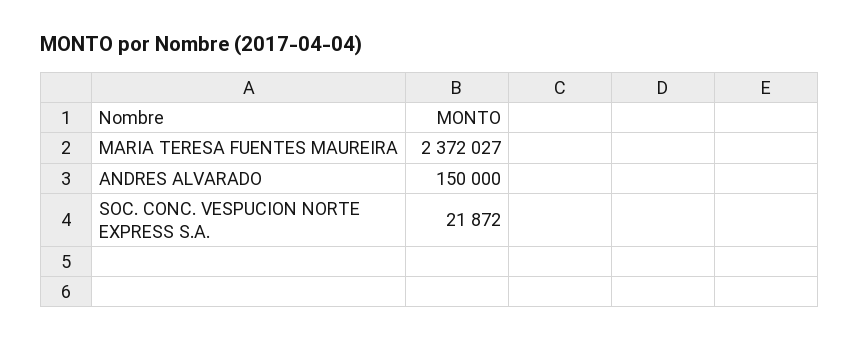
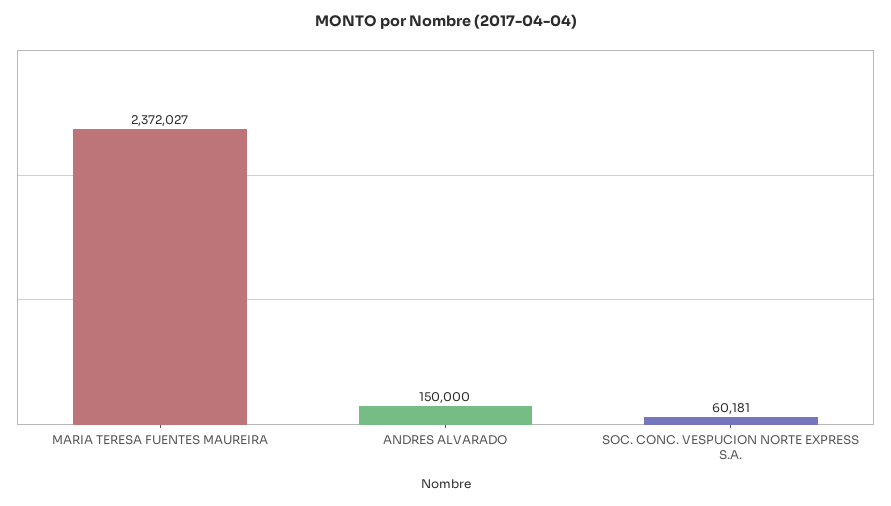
  {
    "MARIA TERESA FUENTES MAUREIRA": 2372027,
    "ANDRES ALVARADO": 150000,
-   "SOC. CONC. VESPUCION NORTE EXPRESS S.A.": 21872
+   "SOC. CONC. VESPUCION NORTE EXPRESS S.A.": 60181
  }

